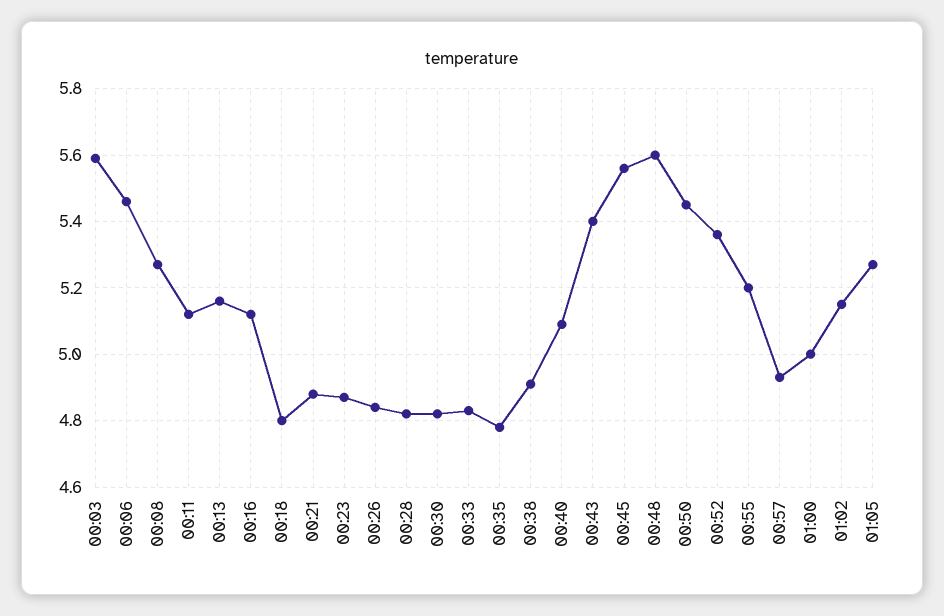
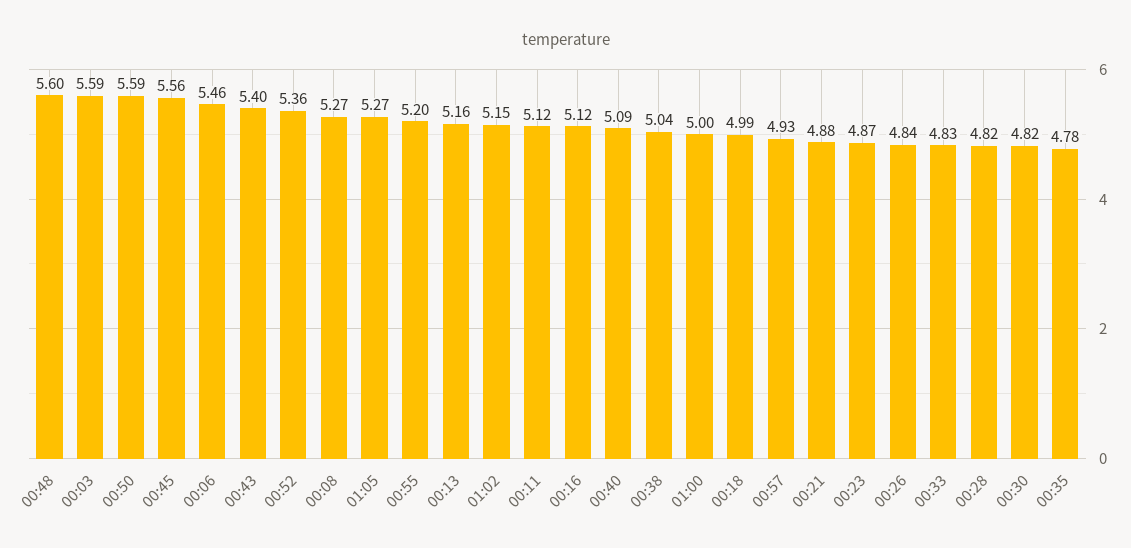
  {
    "00:03": 5.59,
    "00:06": 5.46,
    "00:08": 5.27,
    "00:11": 5.12,
    "00:13": 5.16,
    "00:16": 5.12,
-   "00:18": 4.8,
+   "00:18": 4.99,
    "00:21": 4.88,
    "00:23": 4.87,
    "00:26": 4.84,
    "00:28": 4.82,
    "00:30": 4.82,
    "00:33": 4.83,
    "00:35": 4.78,
-   "00:38": 4.9,
+   "00:38": 5.04,
    "00:40": 5.09,
    "00:43": 5.4,
    "00:45": 5.56,
    "00:48": 5.6,
-   "00:50": 5.45,
+   "00:50": 5.59,
    "00:52": 5.36,
    "00:55": 5.2,
    "00:57": 4.93,
    "01:00": 5,
    "01:02": 5.15,
    "01:05": 5.27
  }

